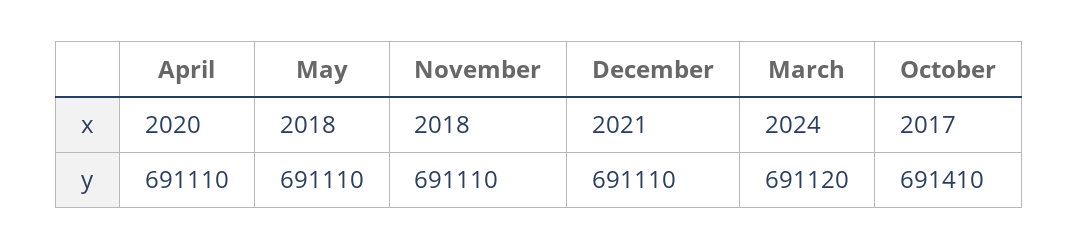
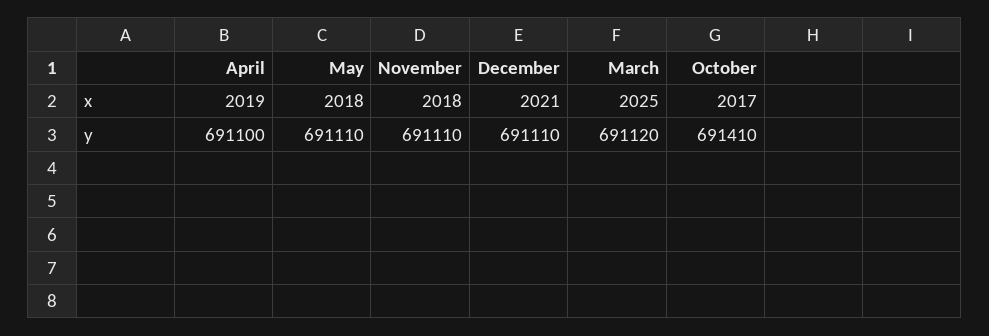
  {
    "April": {
-     "x": 2020,
+     "x": 2019,
-     "y": 691110
+     "y": 691100
    },
    "May": {
      "x": 2018,
      "y": 691110
    },
    "November": {
      "x": 2018,
      "y": 691110
    },
    "December": {
      "x": 2021,
      "y": 691110
    },
    "March": {
-     "x": 2024,
+     "x": 2025,
      "y": 691120
    },
    "October": {
      "x": 2017,
      "y": 691410
    }
  }

